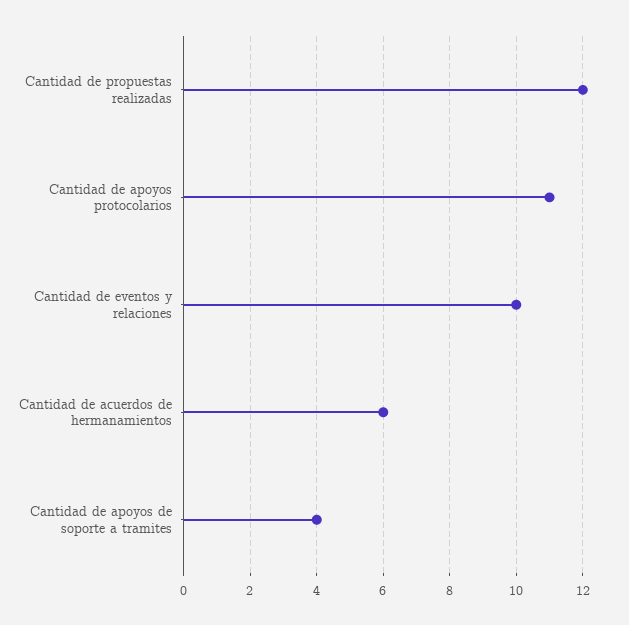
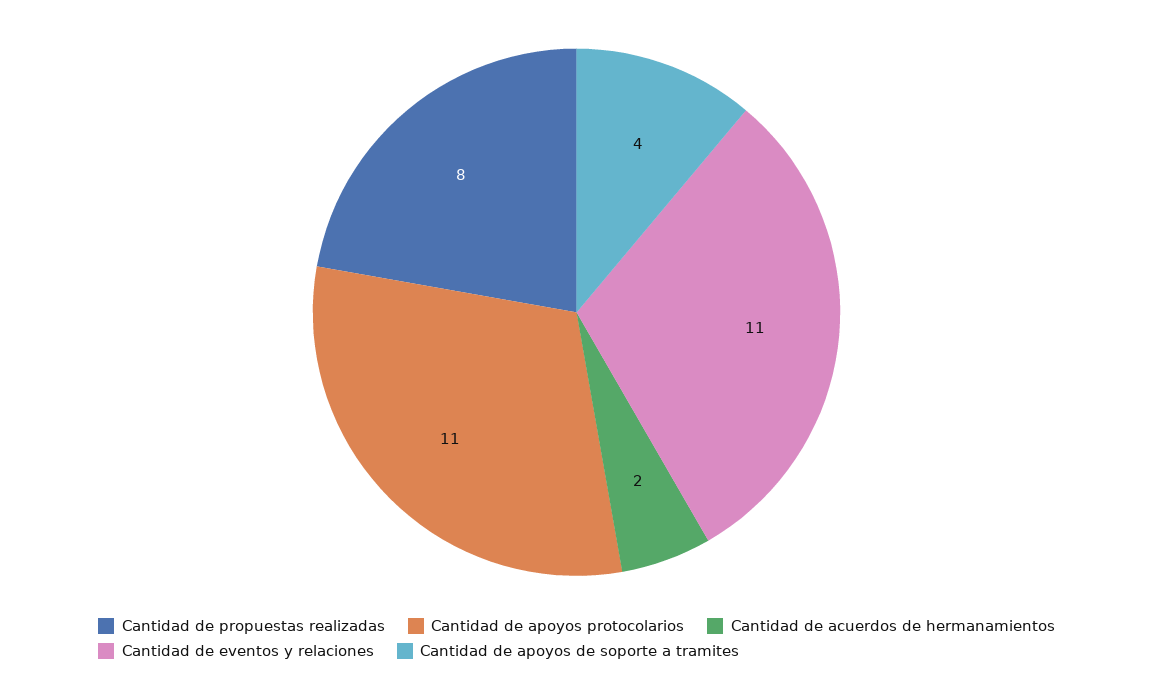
  {
-   "Cantidad de propuestas realizadas": 12,
+   "Cantidad de propuestas realizadas": 8,
    "Cantidad de apoyos protocolarios": 11,
-   "Cantidad de eventos y relaciones": 10,
+   "Cantidad de eventos y relaciones": 11,
-   "Cantidad de acuerdos de hermanamientos": 6,
+   "Cantidad de acuerdos de hermanamientos": 2,
    "Cantidad de apoyos de soporte a tramites": 4
  }

